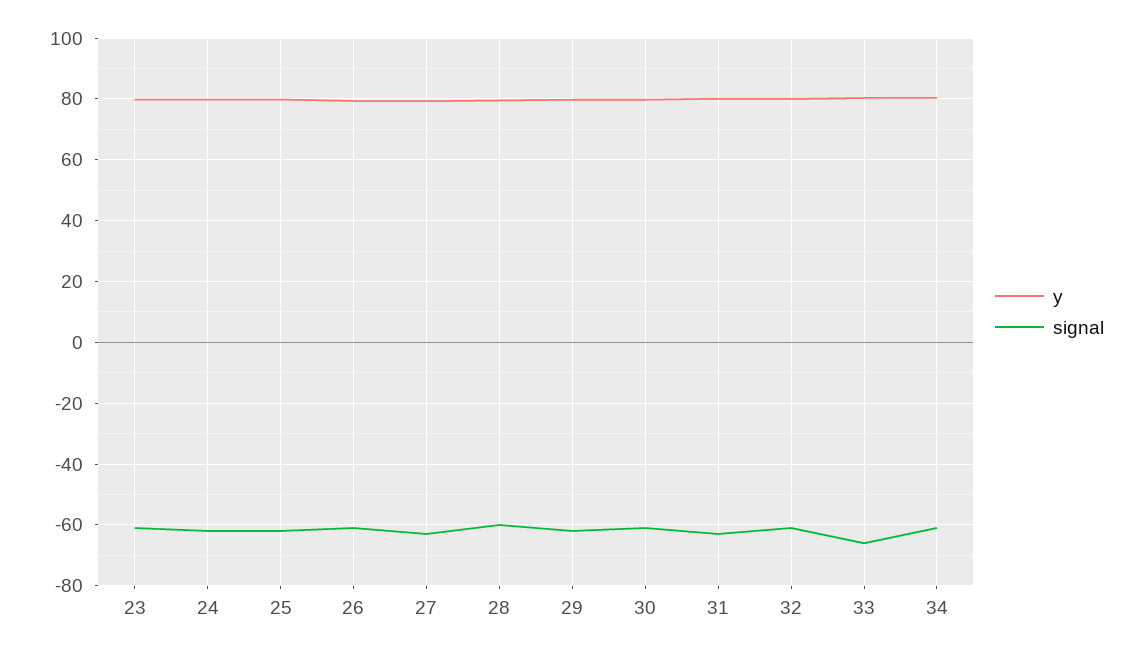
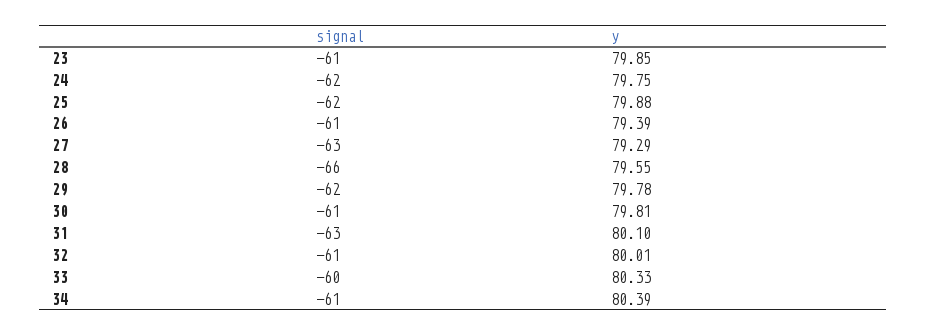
  {
    "y": {
      "23": 79.85,
      "24": 79.75,
      "25": 79.88,
      "26": 79.39,
      "27": 79.29,
      "28": 79.55,
      "29": 79.78,
      "30": 79.81,
      "31": 80.1,
      "32": 80.01,
      "33": 80.33,
      "34": 80.39
    },
    "signal": {
      "23": -61,
      "24": -62,
      "25": -62,
      "26": -61,
      "27": -63,
-     "28": -60,
+     "28": -66,
      "29": -62,
      "30": -61,
      "31": -63,
      "32": -61,
-     "33": -66,
+     "33": -60,
      "34": -61
    }
  }

